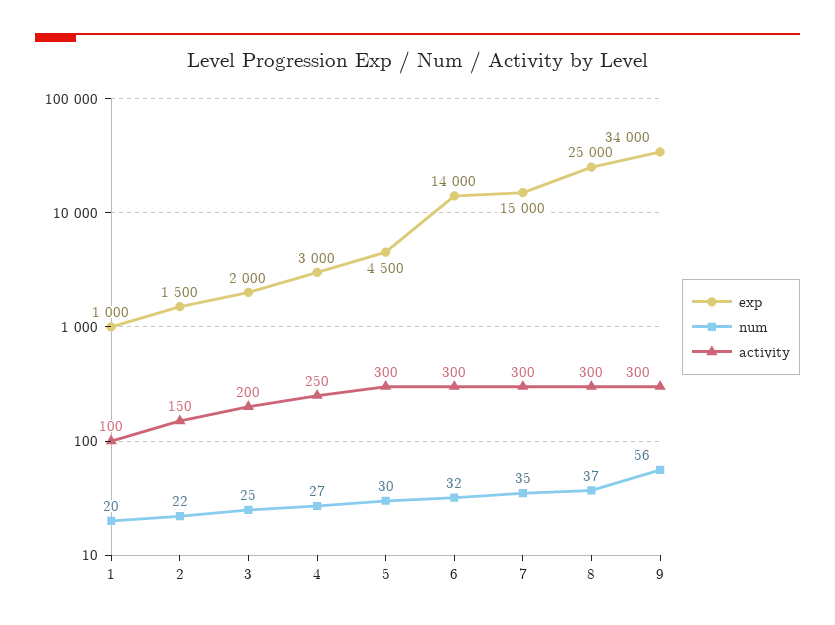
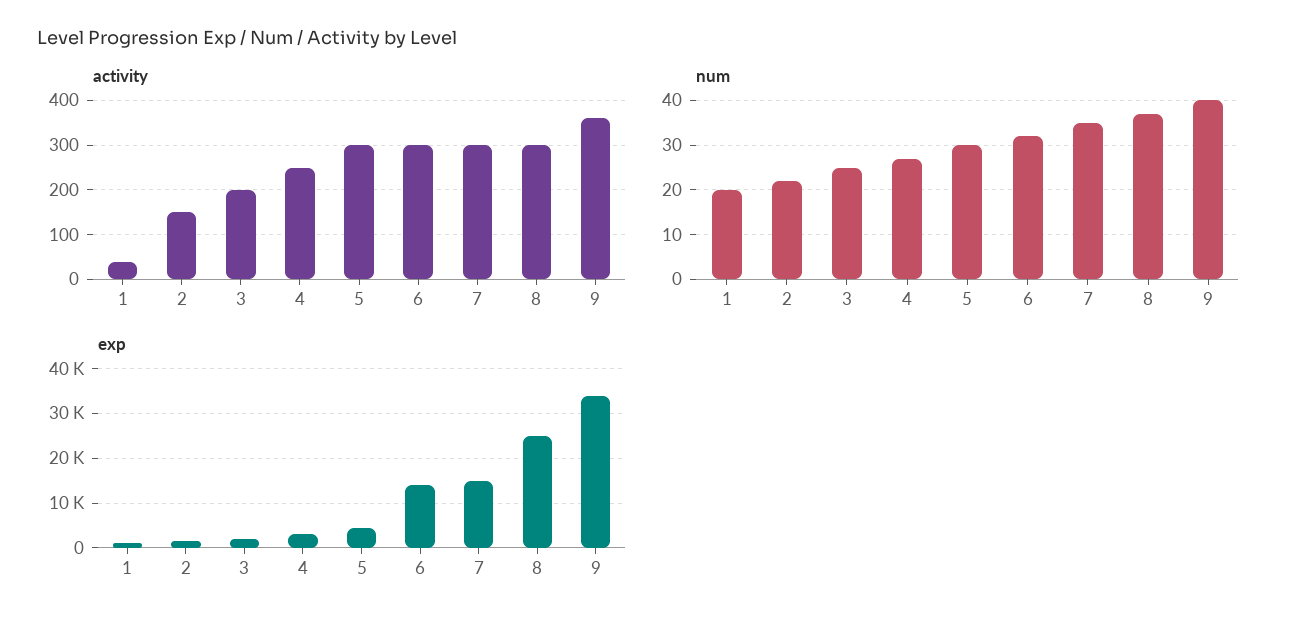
  {
    "exp": {
      "1": 1000,
      "2": 1500,
      "3": 2000,
      "4": 3000,
      "5": 4500,
      "6": 14000,
      "7": 15000,
      "8": 25000,
      "9": 34000
    },
    "num": {
      "1": 20,
      "2": 22,
      "3": 25,
      "4": 27,
      "5": 30,
      "6": 32,
      "7": 35,
      "8": 37,
-     "9": 56
+     "9": 40
    },
    "activity": {
-     "1": 100,
+     "1": 40,
      "2": 150,
      "3": 200,
      "4": 250,
      "5": 300,
      "6": 300,
      "7": 300,
      "8": 300,
-     "9": 300
+     "9": 360
    }
  }

